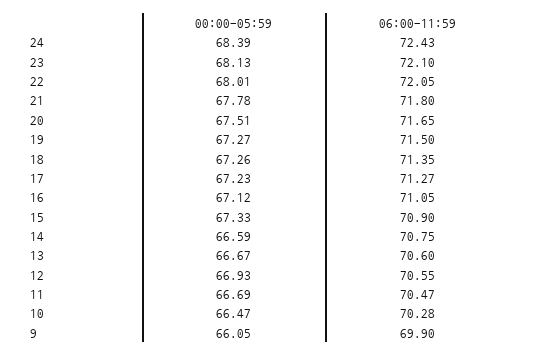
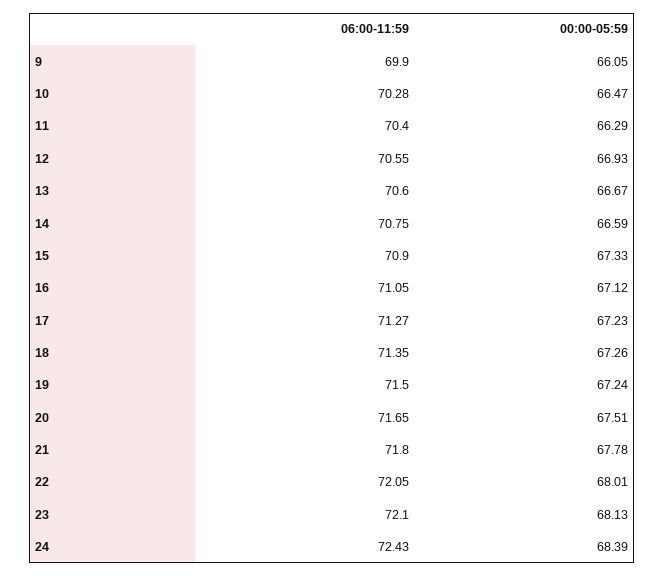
  {
    "00:00-05:59": {
      "24": 68.39,
      "23": 68.13,
      "22": 68.01,
      "21": 67.78,
      "20": 67.51,
-     "19": 67.27,
+     "19": 67.24,
      "18": 67.26,
      "17": 67.23,
      "16": 67.12,
      "15": 67.33,
      "14": 66.59,
      "13": 66.67,
      "12": 66.93,
-     "11": 66.69,
+     "11": 66.29,
      "10": 66.47,
      "9": 66.05
    },
    "06:00-11:59": {
      "24": 72.43,
      "23": 72.1,
      "22": 72.05,
      "21": 71.8,
      "20": 71.65,
      "19": 71.5,
      "18": 71.35,
      "17": 71.27,
      "16": 71.05,
      "15": 70.9,
      "14": 70.75,
      "13": 70.6,
      "12": 70.55,
-     "11": 70.47,
+     "11": 70.4,
      "10": 70.28,
      "9": 69.9
    }
  }

